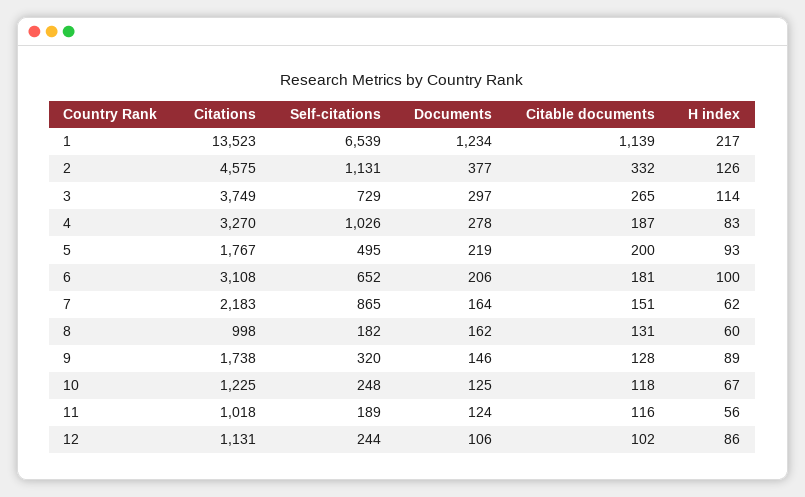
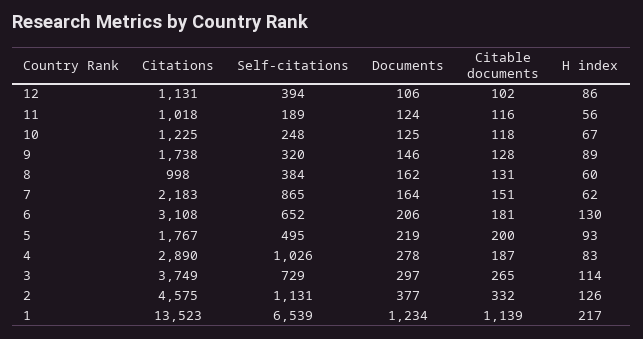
  {
    "Citations": {
      "1": 13523,
      "2": 4575,
      "3": 3749,
-     "4": 3270,
+     "4": 2890,
      "5": 1767,
      "6": 3108,
      "7": 2183,
      "8": 998,
      "9": 1738,
      "10": 1225,
      "11": 1018,
      "12": 1131
    },
    "Self-citations": {
      "1": 6539,
      "2": 1131,
      "3": 729,
      "4": 1026,
      "5": 495,
      "6": 652,
      "7": 865,
-     "8": 182,
+     "8": 384,
      "9": 320,
      "10": 248,
      "11": 189,
-     "12": 244
+     "12": 394
    },
    "Documents": {
      "1": 1234,
      "2": 377,
      "3": 297,
      "4": 278,
      "5": 219,
      "6": 206,
      "7": 164,
      "8": 162,
      "9": 146,
      "10": 125,
      "11": 124,
      "12": 106
    },
    "Citable documents": {
      "1": 1139,
      "2": 332,
      "3": 265,
      "4": 187,
      "5": 200,
      "6": 181,
      "7": 151,
      "8": 131,
      "9": 128,
      "10": 118,
      "11": 116,
      "12": 102
    },
    "H index": {
      "1": 217,
      "2": 126,
      "3": 114,
      "4": 83,
      "5": 93,
-     "6": 100,
+     "6": 130,
      "7": 62,
      "8": 60,
      "9": 89,
      "10": 67,
      "11": 56,
      "12": 86
    }
  }

